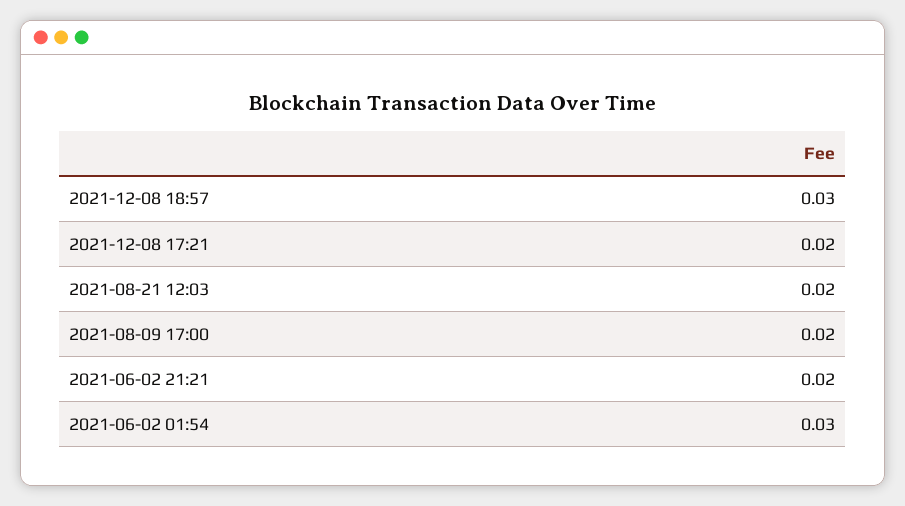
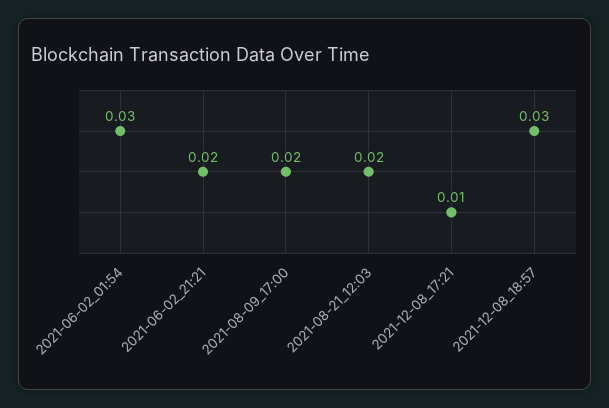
  {
    "2021-12-08 18:57": 0.03,
-   "2021-12-08 17:21": 0.02,
+   "2021-12-08 17:21": 0.01,
    "2021-08-21 12:03": 0.02,
    "2021-08-09 17:00": 0.02,
    "2021-06-02 21:21": 0.02,
    "2021-06-02 01:54": 0.03
  }

